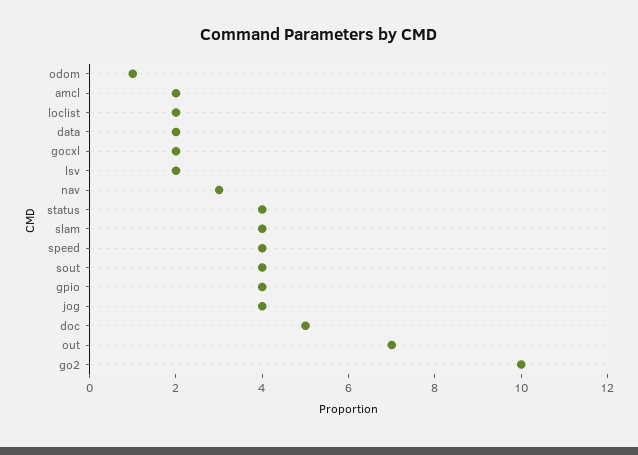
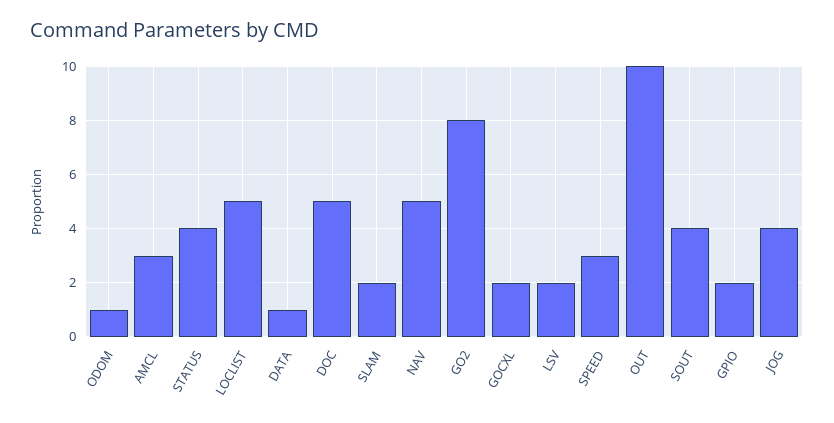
  {
    "odom": 1,
-   "amcl": 2,
+   "amcl": 3,
-   "loclist": 2,
+   "loclist": 5,
-   "data": 2,
+   "data": 1,
    "gocxl": 2,
    "lsv": 2,
-   "nav": 3,
+   "nav": 5,
    "status": 4,
-   "slam": 4,
+   "slam": 2,
-   "speed": 4,
+   "speed": 3,
    "sout": 4,
-   "gpio": 4,
+   "gpio": 2,
    "jog": 4,
    "doc": 5,
-   "out": 7,
+   "out": 10,
-   "go2": 10
+   "go2": 8
  }

